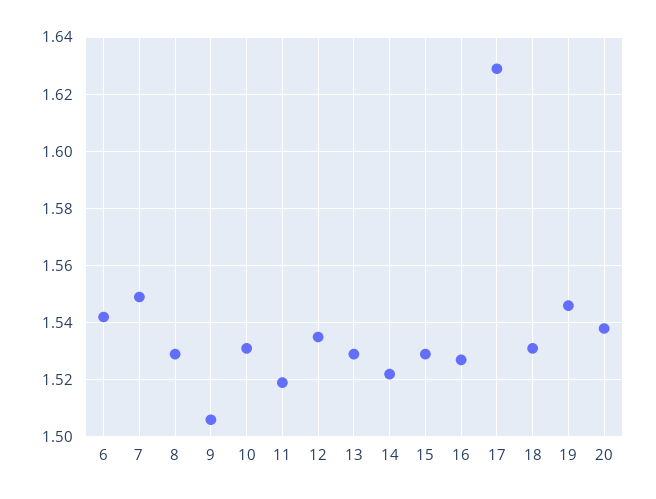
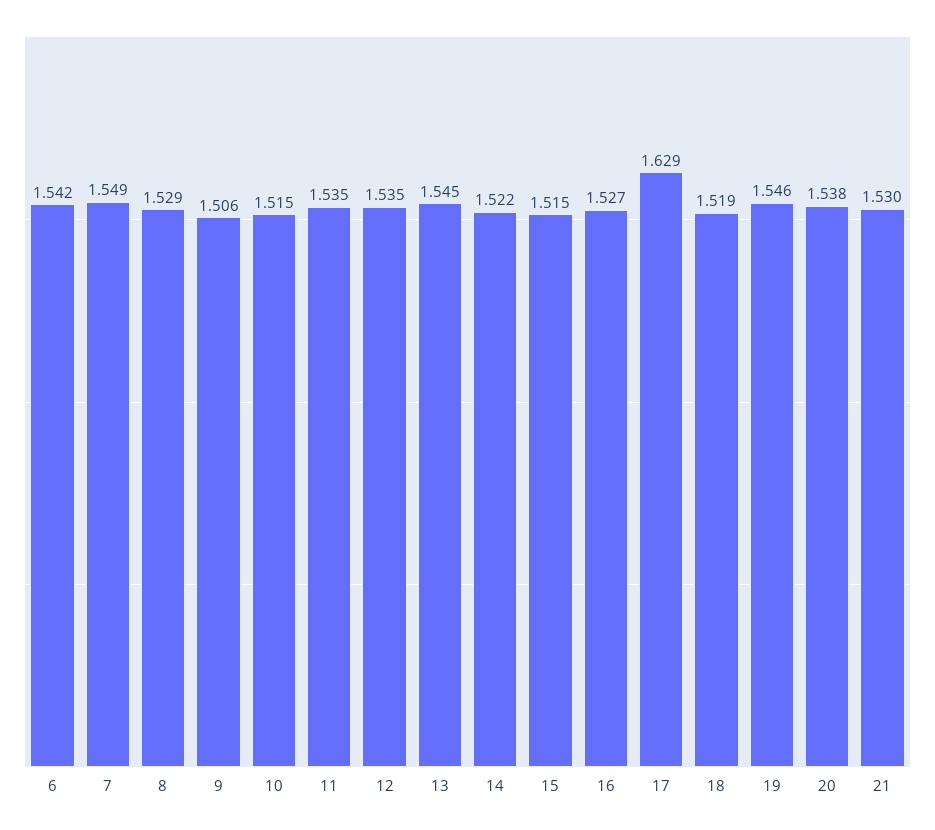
  {
    "6": 1.542,
    "7": 1.549,
    "8": 1.529,
    "9": 1.506,
-   "10": 1.53,
+   "10": 1.515,
-   "11": 1.52,
+   "11": 1.535,
    "12": 1.535,
-   "13": 1.53,
+   "13": 1.545,
    "14": 1.522,
-   "15": 1.53,
+   "15": 1.515,
    "16": 1.527,
    "17": 1.629,
-   "18": 1.53,
+   "18": 1.519,
    "19": 1.546,
-   "20": 1.538
+   "20": 1.538,
+   "21": 1.53
  }

